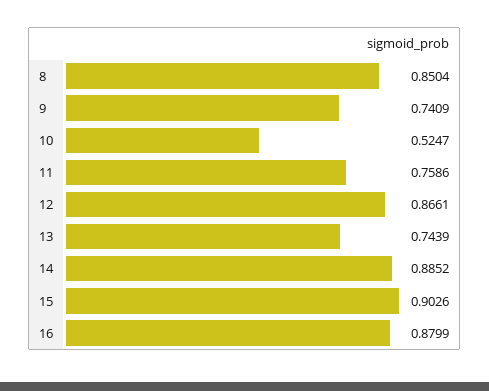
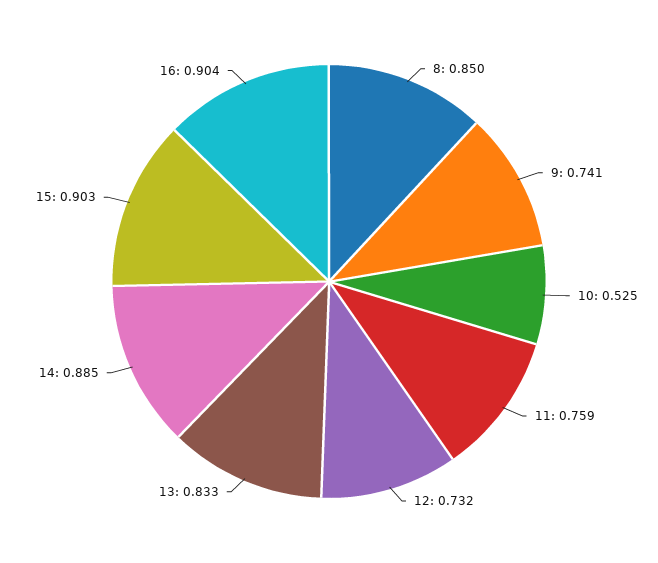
  {
    "8": 0.8504,
    "9": 0.7409,
    "10": 0.5247,
    "11": 0.7586,
-   "12": 0.8661,
+   "12": 0.732,
-   "13": 0.7439,
+   "13": 0.833,
    "14": 0.8852,
    "15": 0.9026,
-   "16": 0.8799
+   "16": 0.904
  }

